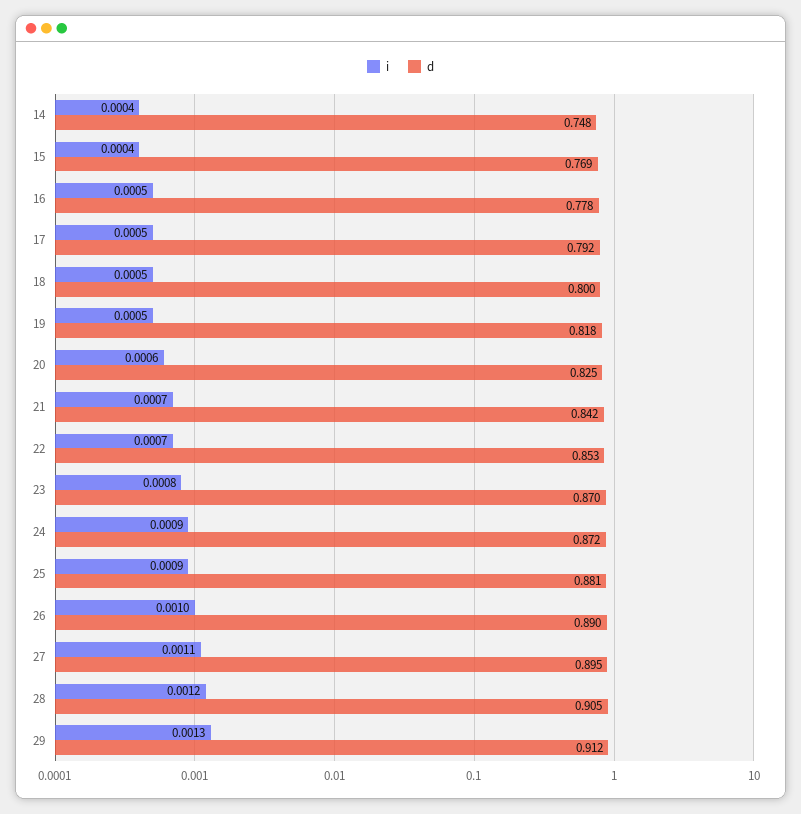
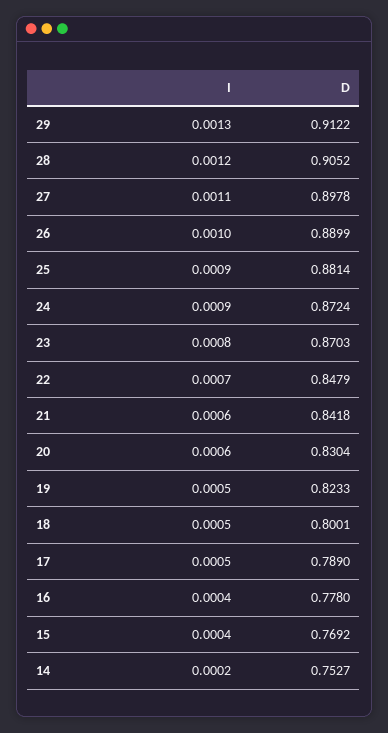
  {
    "i": {
-     "14": 0.0004,
+     "14": 0.0002,
      "15": 0.0004,
-     "16": 0.0005,
+     "16": 0.0004,
      "17": 0.0005,
      "18": 0.0005,
      "19": 0.0005,
      "20": 0.0006,
-     "21": 0.0007,
+     "21": 0.0006,
      "22": 0.0007,
      "23": 0.0008,
      "24": 0.0009,
      "25": 0.0009,
      "26": 0.001,
      "27": 0.0011,
      "28": 0.0012,
      "29": 0.0013
    },
    "d": {
-     "14": 0.748,
+     "14": 0.7527,
      "15": 0.7692,
      "16": 0.778,
-     "17": 0.792,
+     "17": 0.789,
      "18": 0.8001,
-     "19": 0.818,
+     "19": 0.8233,
-     "20": 0.825,
+     "20": 0.8304,
      "21": 0.8418,
-     "22": 0.853,
+     "22": 0.8479,
      "23": 0.8703,
      "24": 0.8724,
      "25": 0.8814,
      "26": 0.8899,
-     "27": 0.895,
+     "27": 0.8978,
      "28": 0.9052,
      "29": 0.9122
    }
  }

